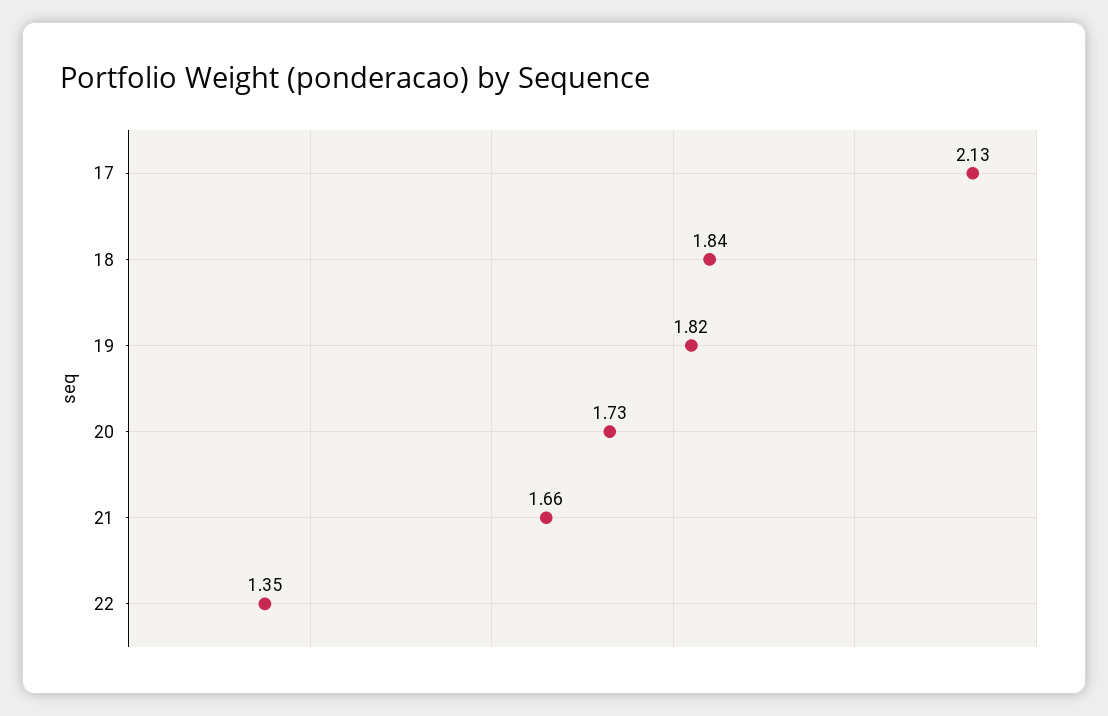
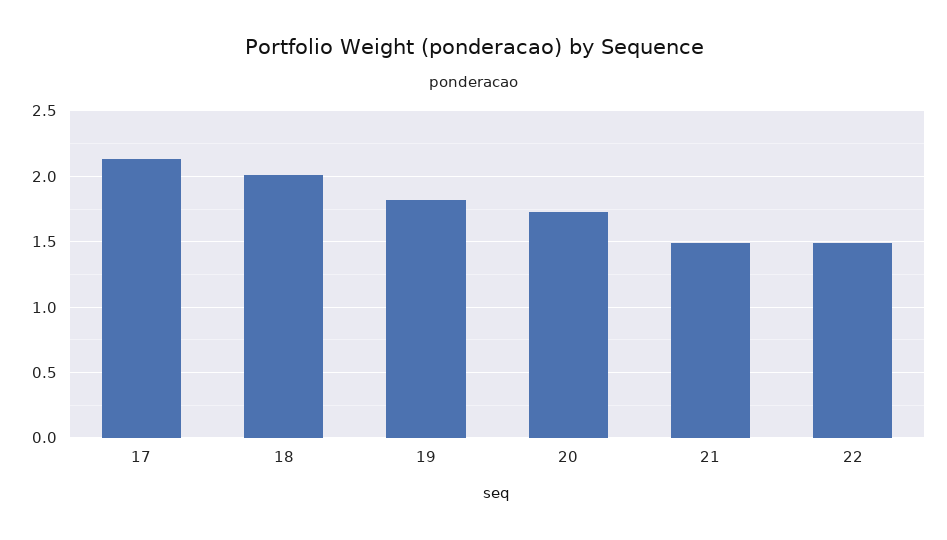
  {
    "17": 2.13,
-   "18": 1.84,
+   "18": 2,
    "19": 1.82,
    "20": 1.73,
-   "21": 1.66,
+   "21": 1.5,
-   "22": 1.35
+   "22": 1.5
  }

